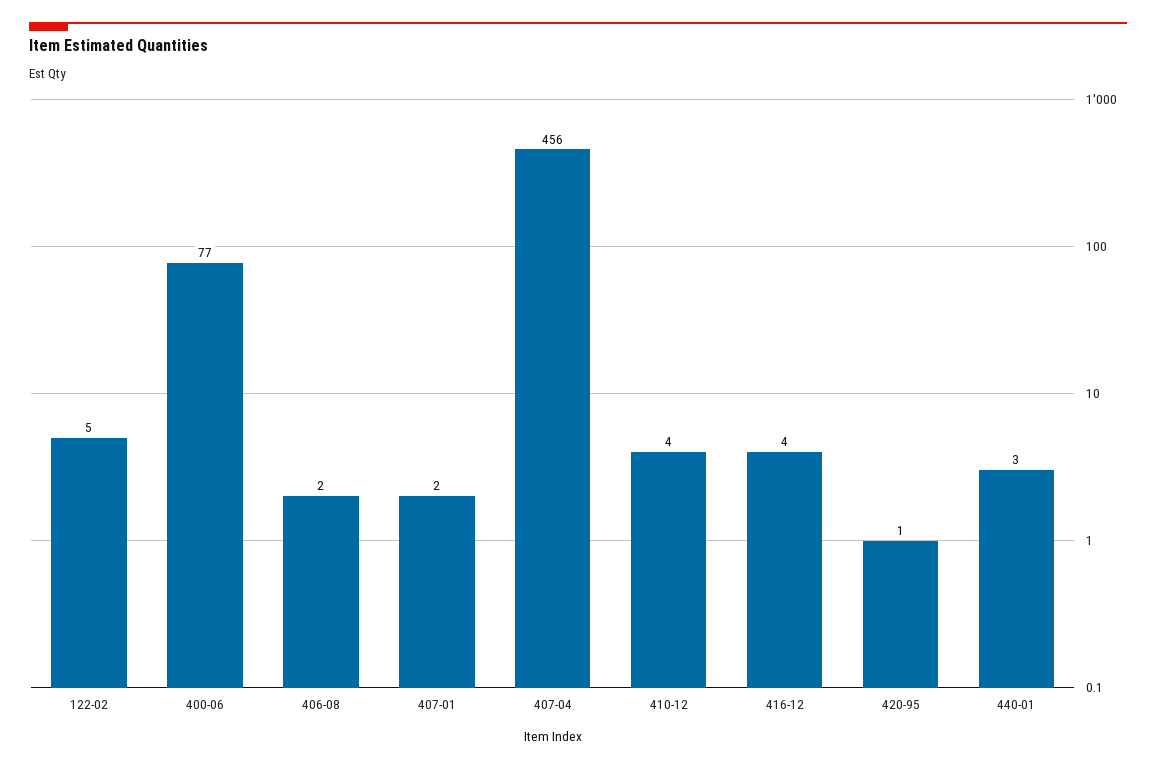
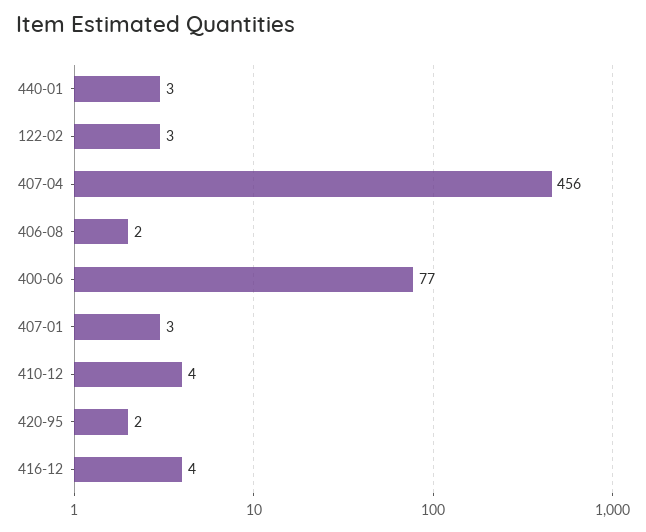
  {
-   "122-02": 5,
+   "122-02": 3,
    "400-06": 77,
    "406-08": 2,
-   "407-01": 2,
+   "407-01": 3,
    "407-04": 456,
    "410-12": 4,
    "416-12": 4,
-   "420-95": 1,
+   "420-95": 2,
    "440-01": 3
  }

